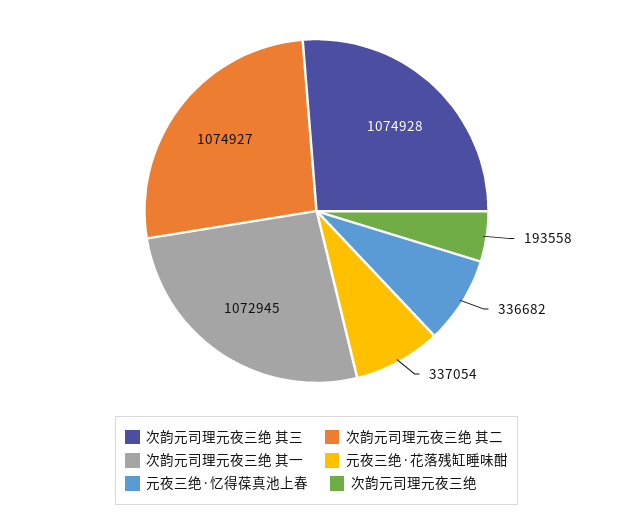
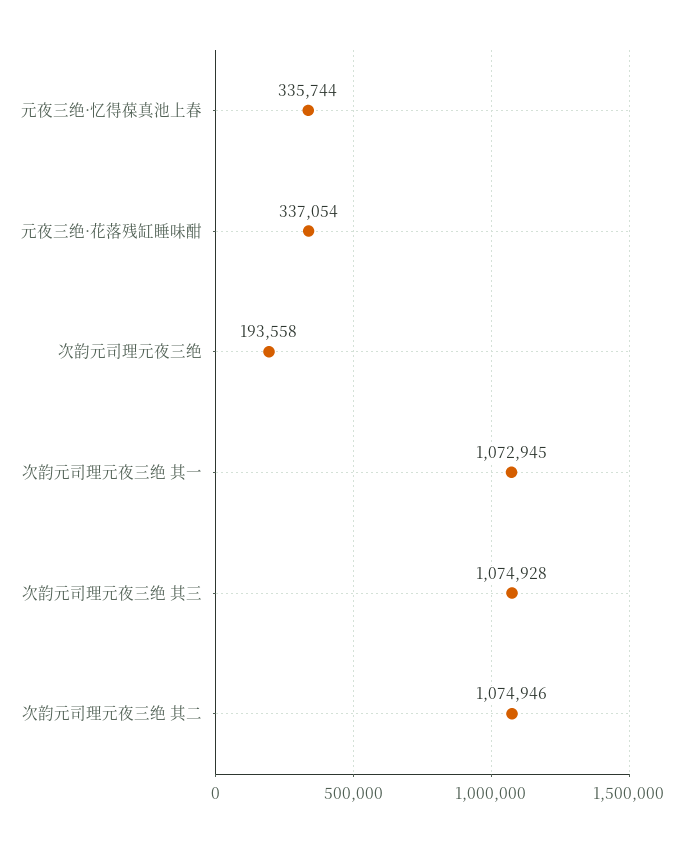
  {
    "次韵元司理元夜三绝 其三": 1074928,
-   "次韵元司理元夜三绝 其二": 1074927,
+   "次韵元司理元夜三绝 其二": 1074946,
    "次韵元司理元夜三绝 其一": 1072945,
    "元夜三绝·花落残缸睡味酣": 337054,
-   "元夜三绝·忆得葆真池上春": 336682,
+   "元夜三绝·忆得葆真池上春": 335744,
    "次韵元司理元夜三绝": 193558
  }

